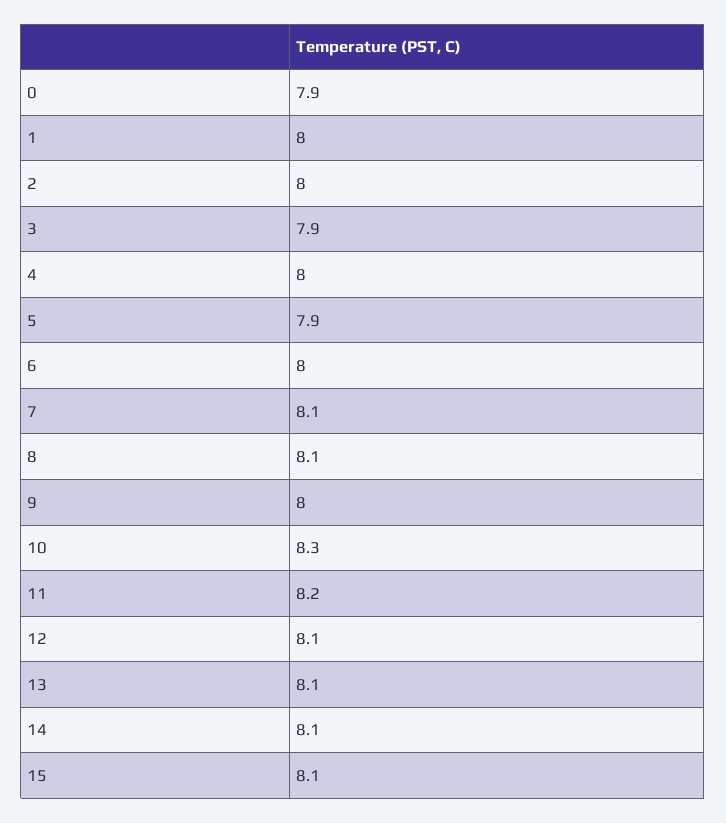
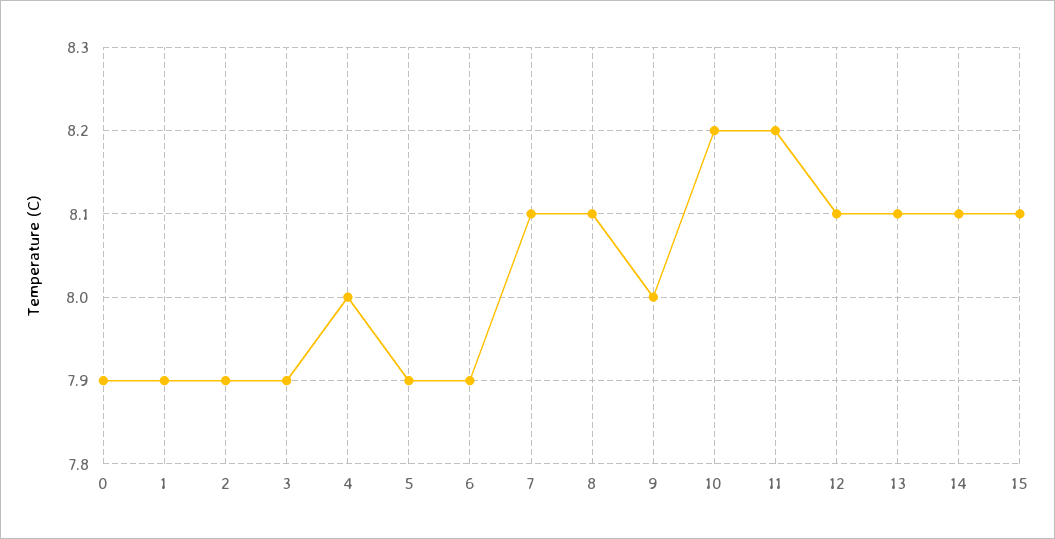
  {
    "0": 7.9,
-   "1": 8,
+   "1": 7.9,
-   "2": 8,
+   "2": 7.9,
    "3": 7.9,
    "4": 8,
    "5": 7.9,
-   "6": 8,
+   "6": 7.9,
    "7": 8.1,
    "8": 8.1,
    "9": 8,
-   "10": 8.3,
+   "10": 8.2,
    "11": 8.2,
    "12": 8.1,
    "13": 8.1,
    "14": 8.1,
    "15": 8.1
  }

